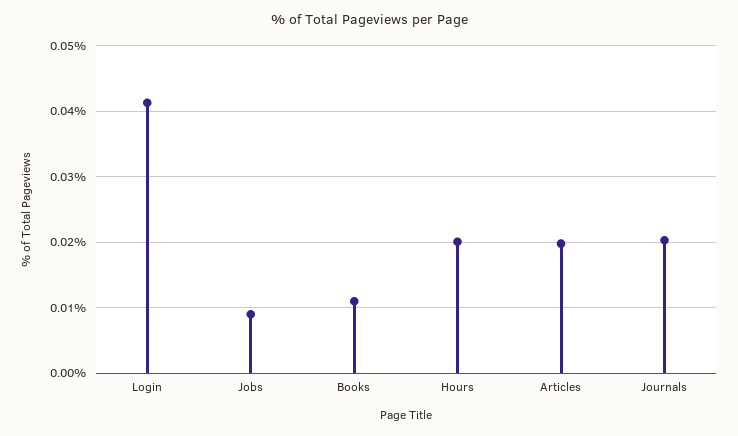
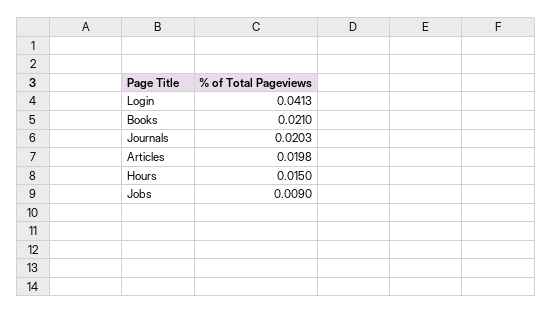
  {
    "Login": 0.0413,
    "Jobs": 0.009,
-   "Books": 0.011,
+   "Books": 0.021,
-   "Hours": 0.02,
+   "Hours": 0.015,
    "Articles": 0.0198,
    "Journals": 0.0203
  }

